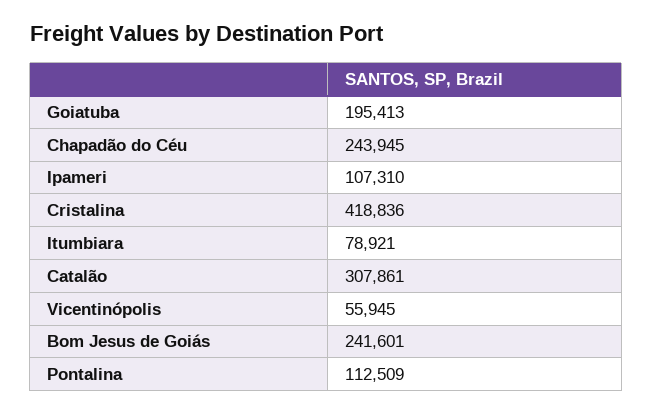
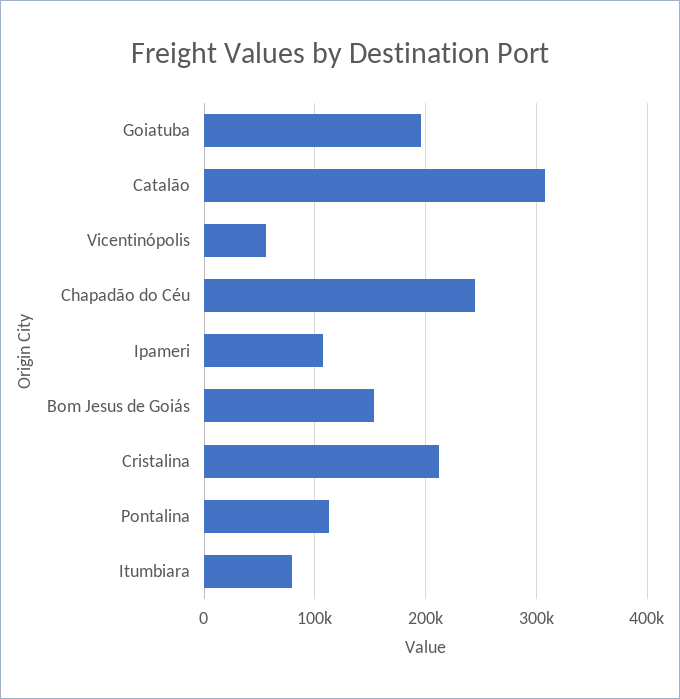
  {
    "Goiatuba": 195413,
    "Chapadão do Céu": 243945,
    "Ipameri": 107310,
-   "Cristalina": 418836,
+   "Cristalina": 210000,
    "Itumbiara": 78921,
    "Catalão": 307861,
    "Vicentinópolis": 55945,
-   "Bom Jesus de Goiás": 241601,
+   "Bom Jesus de Goiás": 150000,
    "Pontalina": 112509
  }

